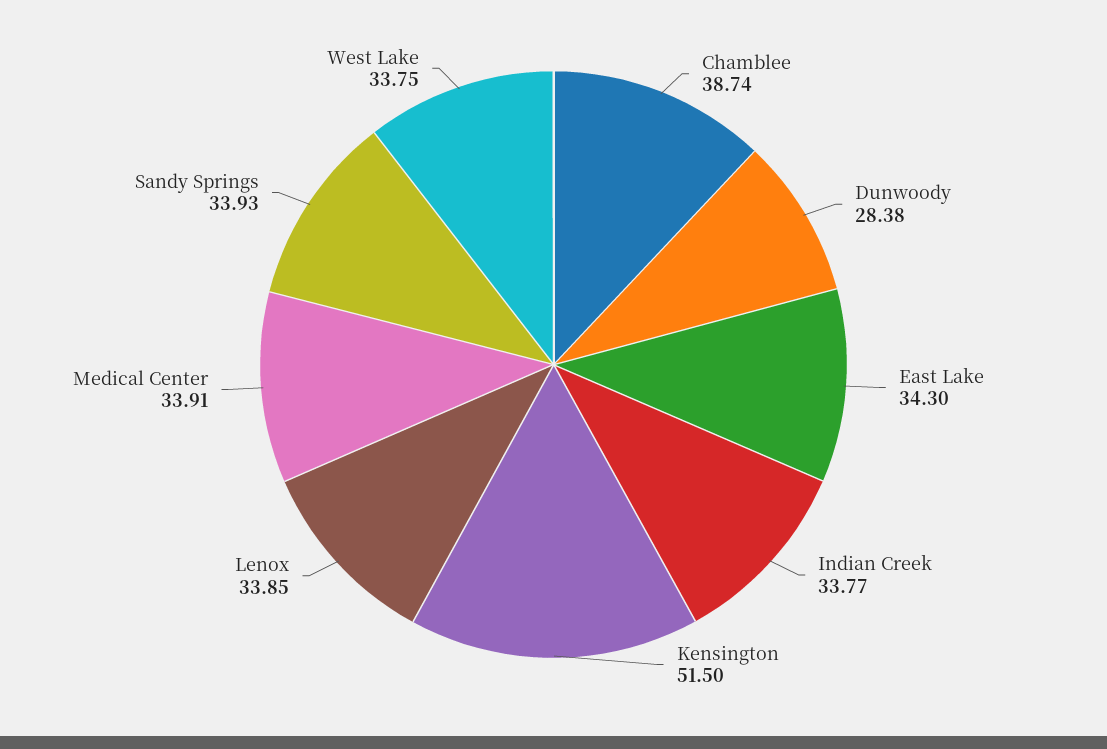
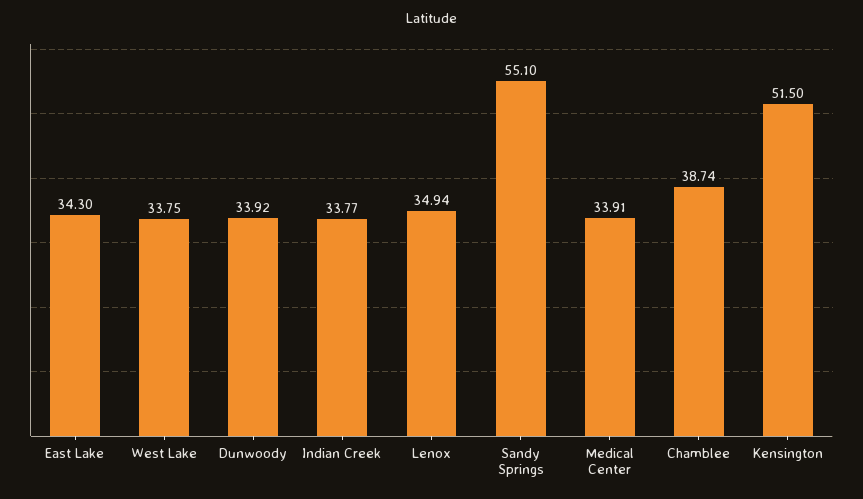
  {
    "Chamblee": 38.74,
-   "Dunwoody": 28.38,
+   "Dunwoody": 33.92,
    "East Lake": 34.3,
    "Indian Creek": 33.77,
    "Kensington": 51.5,
-   "Lenox": 33.85,
+   "Lenox": 34.94,
    "Medical Center": 33.91,
-   "Sandy Springs": 33.93,
+   "Sandy Springs": 55.1,
    "West Lake": 33.75
  }

